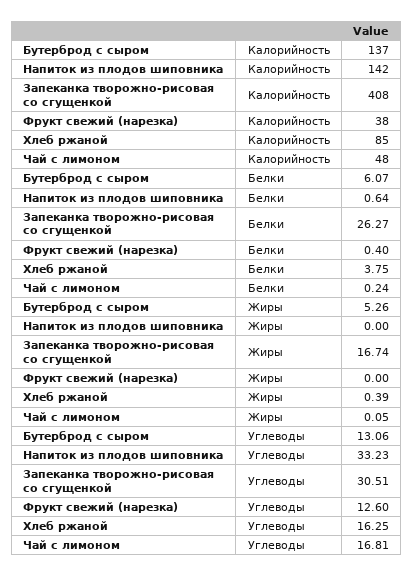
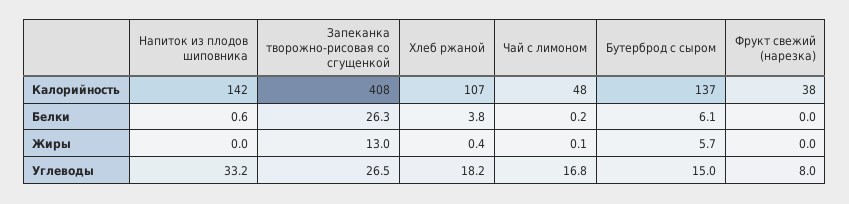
  {
    "Бутерброд с сыром": {
      "Калорийность": 137,
      "Белки": 6.07,
-     "Жиры": 5.26,
+     "Жиры": 5.7,
-     "Углеводы": 13.06
+     "Углеводы": 15
    },
    "Напиток из плодов шиповника": {
      "Калорийность": 142,
      "Белки": 0.64,
      "Жиры": 0,
      "Углеводы": 33.23
    },
    "Запеканка творожно-рисовая со сгущенкой": {
      "Калорийность": 408,
      "Белки": 26.27,
-     "Жиры": 16.74,
+     "Жиры": 13,
-     "Углеводы": 30.51
+     "Углеводы": 26.5
    },
    "Фрукт свежий (нарезка)": {
      "Калорийность": 38,
-     "Белки": 0.4,
+     "Белки": 0,
      "Жиры": 0,
-     "Углеводы": 12.6
+     "Углеводы": 8
    },
    "Хлеб ржаной": {
-     "Калорийность": 85,
+     "Калорийность": 107,
      "Белки": 3.75,
      "Жиры": 0.39,
-     "Углеводы": 16.25
+     "Углеводы": 18.2
    },
    "Чай с лимоном": {
      "Калорийность": 48,
      "Белки": 0.24,
      "Жиры": 0.05,
      "Углеводы": 16.81
    }
  }

